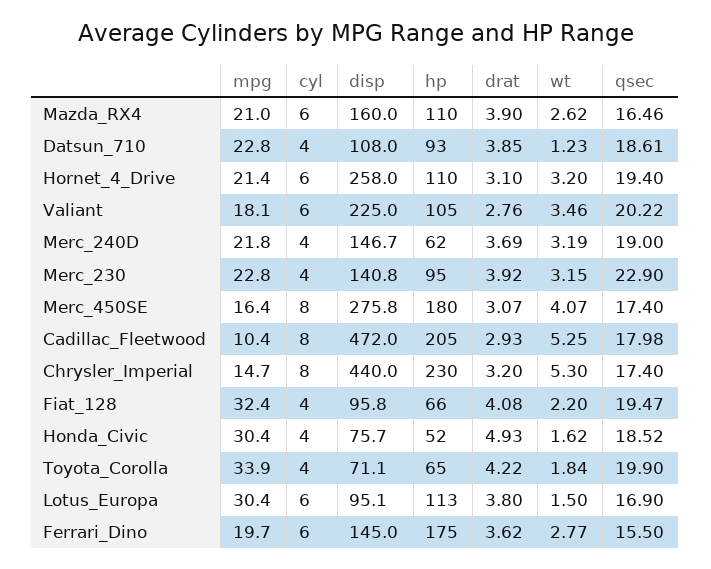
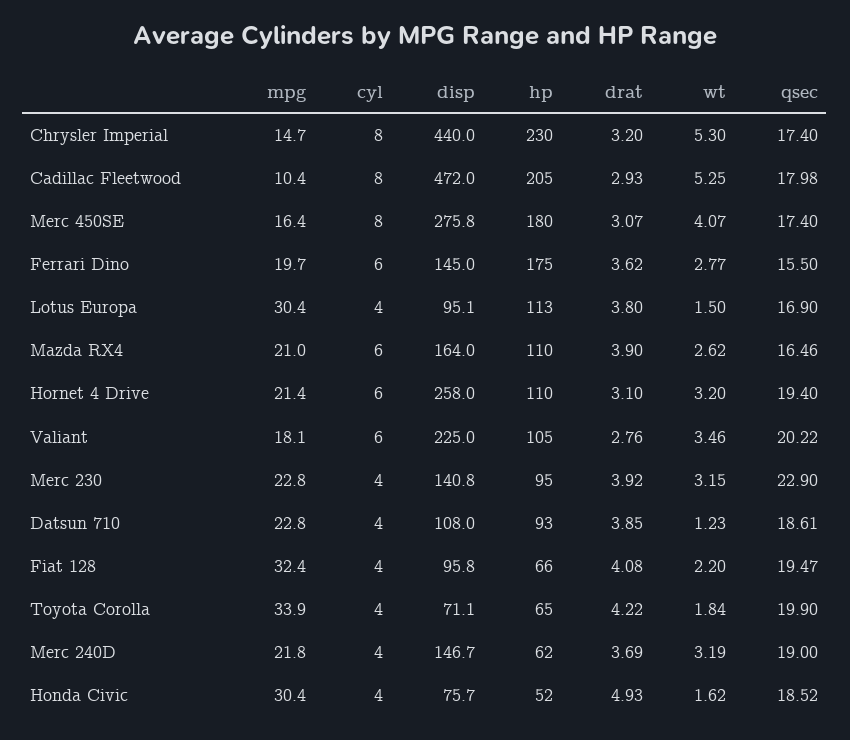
  {
    "mpg": {
      "Mazda_RX4": 21,
      "Datsun_710": 22.8,
      "Hornet_4_Drive": 21.4,
      "Valiant": 18.1,
      "Merc_240D": 21.8,
      "Merc_230": 22.8,
      "Merc_450SE": 16.4,
      "Cadillac_Fleetwood": 10.4,
      "Chrysler_Imperial": 14.7,
      "Fiat_128": 32.4,
      "Honda_Civic": 30.4,
      "Toyota_Corolla": 33.9,
      "Lotus_Europa": 30.4,
      "Ferrari_Dino": 19.7
    },
    "cyl": {
      "Mazda_RX4": 6,
      "Datsun_710": 4,
      "Hornet_4_Drive": 6,
      "Valiant": 6,
      "Merc_240D": 4,
      "Merc_230": 4,
      "Merc_450SE": 8,
      "Cadillac_Fleetwood": 8,
      "Chrysler_Imperial": 8,
      "Fiat_128": 4,
      "Honda_Civic": 4,
      "Toyota_Corolla": 4,
-     "Lotus_Europa": 6,
+     "Lotus_Europa": 4,
      "Ferrari_Dino": 6
    },
    "disp": {
-     "Mazda_RX4": 160,
+     "Mazda_RX4": 164,
      "Datsun_710": 108,
      "Hornet_4_Drive": 258,
      "Valiant": 225,
      "Merc_240D": 146.7,
      "Merc_230": 140.8,
      "Merc_450SE": 275.8,
      "Cadillac_Fleetwood": 472,
      "Chrysler_Imperial": 440,
      "Fiat_128": 95.8,
      "Honda_Civic": 75.7,
      "Toyota_Corolla": 71.1,
      "Lotus_Europa": 95.1,
      "Ferrari_Dino": 145
    },
    "hp": {
      "Mazda_RX4": 110,
      "Datsun_710": 93,
      "Hornet_4_Drive": 110,
      "Valiant": 105,
      "Merc_240D": 62,
      "Merc_230": 95,
      "Merc_450SE": 180,
      "Cadillac_Fleetwood": 205,
      "Chrysler_Imperial": 230,
      "Fiat_128": 66,
      "Honda_Civic": 52,
      "Toyota_Corolla": 65,
      "Lotus_Europa": 113,
      "Ferrari_Dino": 175
    },
    "drat": {
      "Mazda_RX4": 3.9,
      "Datsun_710": 3.85,
      "Hornet_4_Drive": 3.1,
      "Valiant": 2.76,
      "Merc_240D": 3.69,
      "Merc_230": 3.92,
      "Merc_450SE": 3.07,
      "Cadillac_Fleetwood": 2.93,
      "Chrysler_Imperial": 3.2,
      "Fiat_128": 4.08,
      "Honda_Civic": 4.93,
      "Toyota_Corolla": 4.22,
      "Lotus_Europa": 3.8,
      "Ferrari_Dino": 3.62
    },
    "wt": {
      "Mazda_RX4": 2.62,
      "Datsun_710": 1.23,
      "Hornet_4_Drive": 3.2,
      "Valiant": 3.46,
      "Merc_240D": 3.19,
      "Merc_230": 3.15,
      "Merc_450SE": 4.07,
      "Cadillac_Fleetwood": 5.25,
      "Chrysler_Imperial": 5.3,
      "Fiat_128": 2.2,
      "Honda_Civic": 1.62,
      "Toyota_Corolla": 1.84,
      "Lotus_Europa": 1.5,
      "Ferrari_Dino": 2.77
    },
    "qsec": {
      "Mazda_RX4": 16.46,
      "Datsun_710": 18.61,
      "Hornet_4_Drive": 19.4,
      "Valiant": 20.22,
      "Merc_240D": 19,
      "Merc_230": 22.9,
      "Merc_450SE": 17.4,
      "Cadillac_Fleetwood": 17.98,
      "Chrysler_Imperial": 17.4,
      "Fiat_128": 19.47,
      "Honda_Civic": 18.52,
      "Toyota_Corolla": 19.9,
      "Lotus_Europa": 16.9,
      "Ferrari_Dino": 15.5
    }
  }

